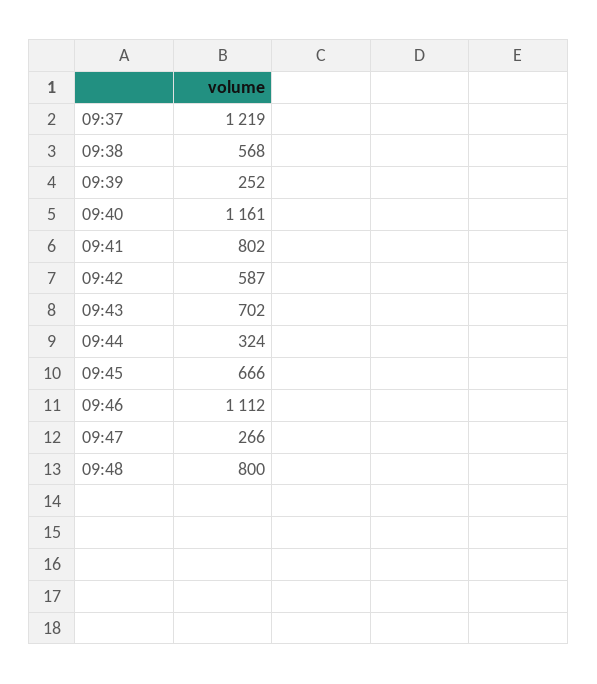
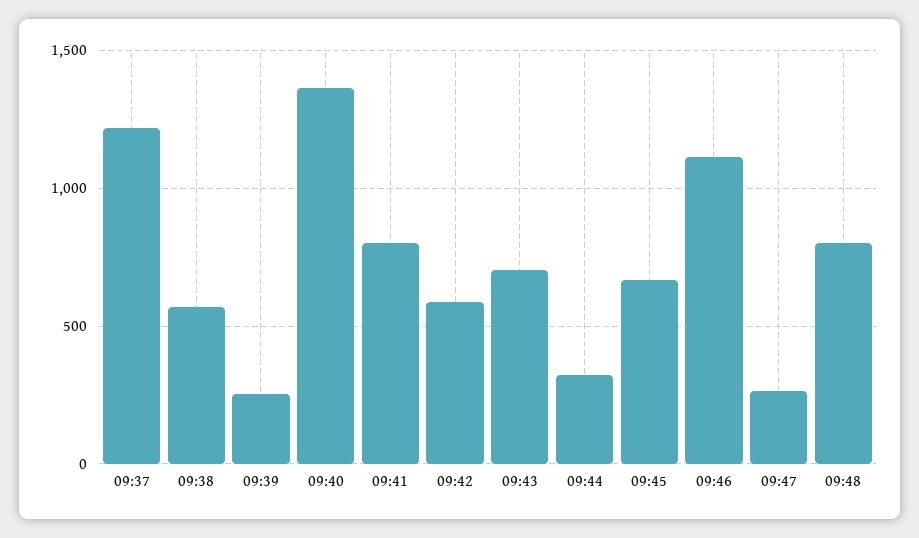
  {
    "09:37": 1219,
    "09:38": 568,
    "09:39": 252,
-   "09:40": 1161,
+   "09:40": 1350,
    "09:41": 802,
    "09:42": 587,
    "09:43": 702,
    "09:44": 324,
    "09:45": 666,
    "09:46": 1112,
    "09:47": 266,
    "09:48": 800
  }

